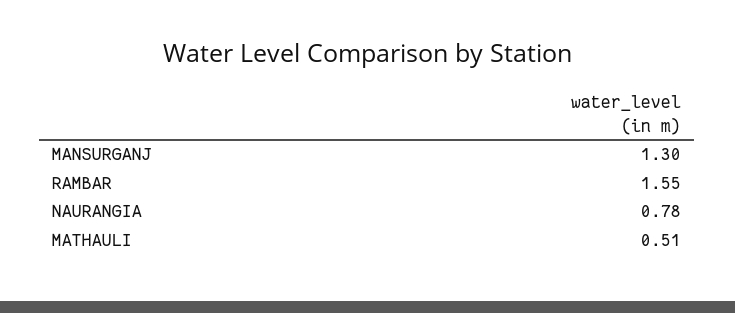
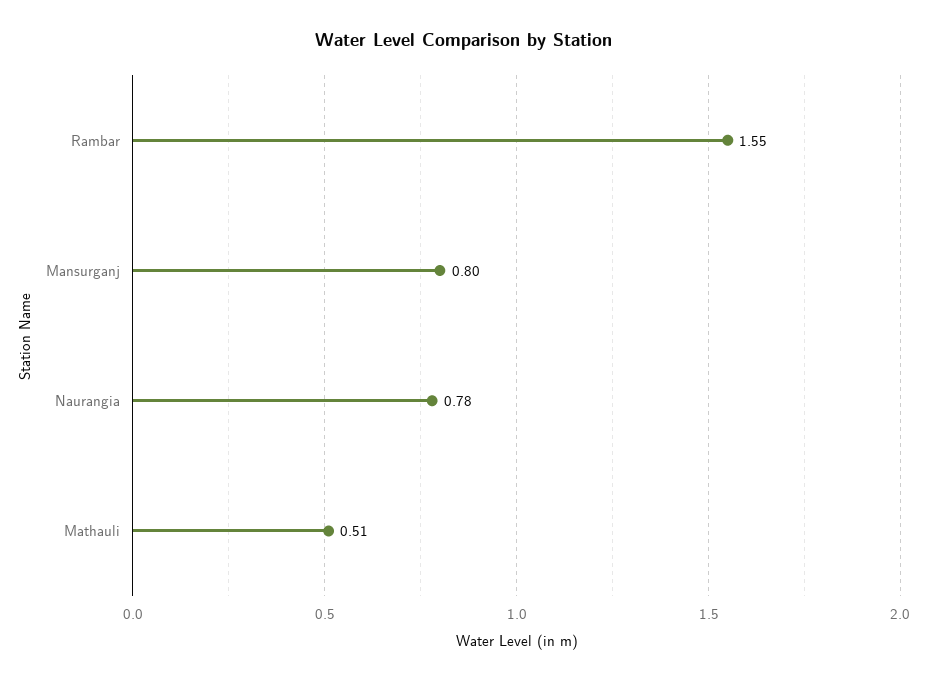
  {
-   "MANSURGANJ": 1.3,
+   "MANSURGANJ": 0.8,
    "RAMBAR": 1.55,
    "NAURANGIA": 0.78,
    "MATHAULI": 0.51
  }

